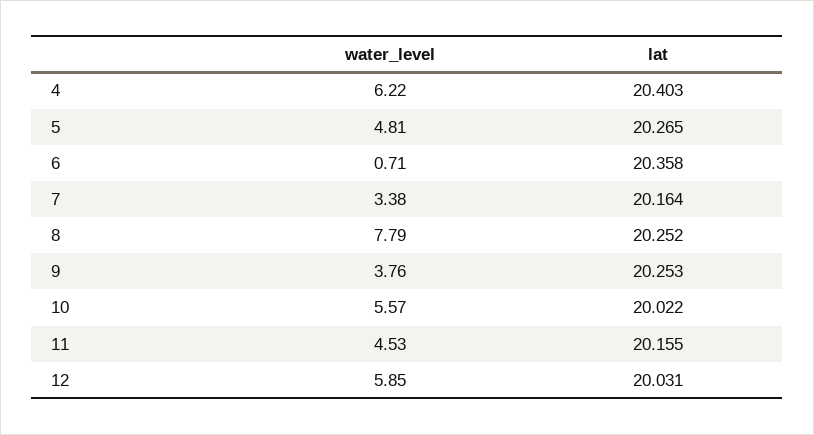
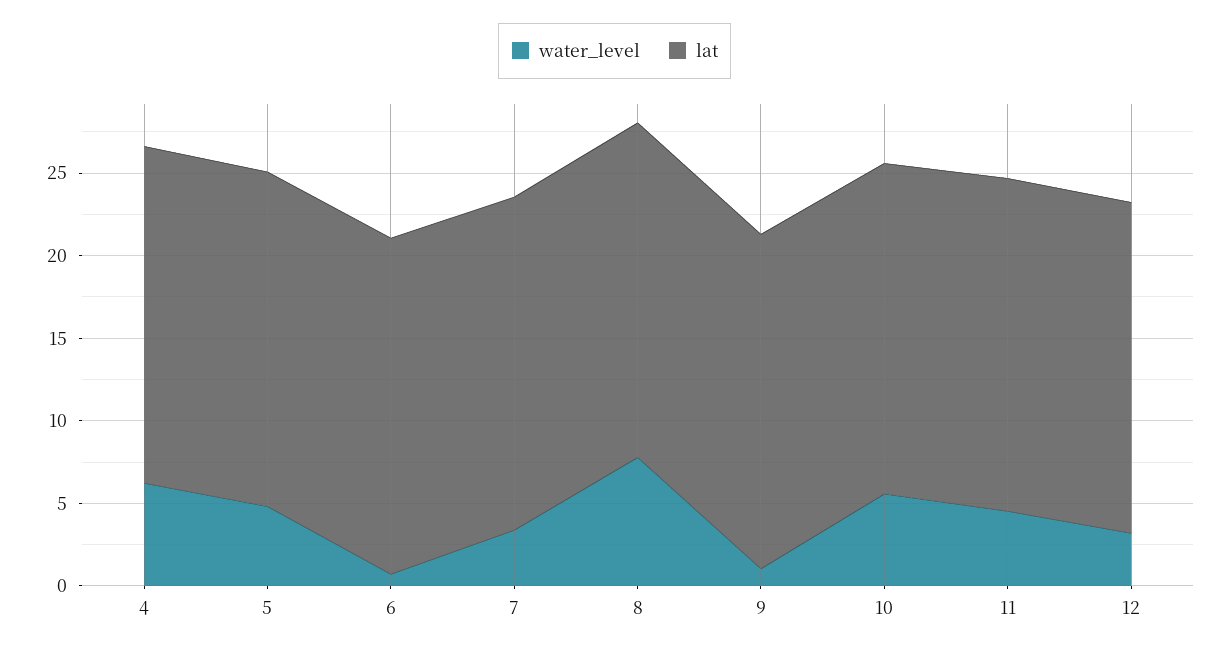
  {
    "water_level": {
      "4": 6.22,
      "5": 4.81,
      "6": 0.71,
      "7": 3.38,
      "8": 7.79,
-     "9": 3.76,
+     "9": 1,
      "10": 5.57,
      "11": 4.53,
-     "12": 5.85
+     "12": 3
    },
    "lat": {
      "4": 20.403,
      "5": 20.265,
      "6": 20.358,
      "7": 20.164,
      "8": 20.252,
      "9": 20.253,
      "10": 20.022,
      "11": 20.155,
      "12": 20.031
    }
  }

